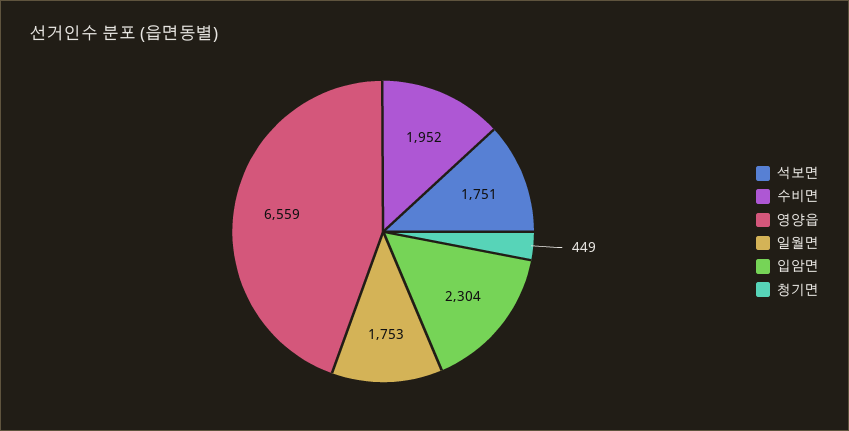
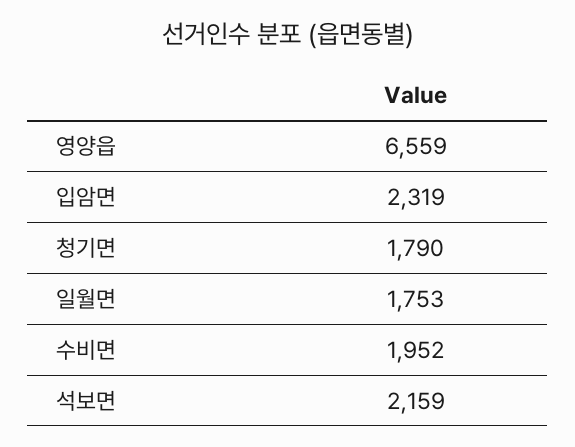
  {
-   "석보면": 1751,
+   "석보면": 2159,
    "수비면": 1952,
    "영양읍": 6559,
    "일월면": 1753,
-   "입암면": 2304,
+   "입암면": 2319,
-   "청기면": 449
+   "청기면": 1790
  }

